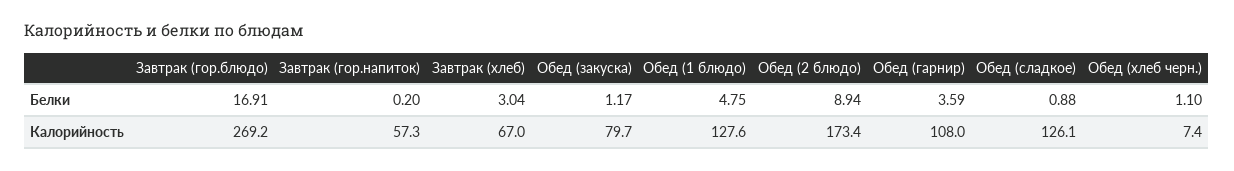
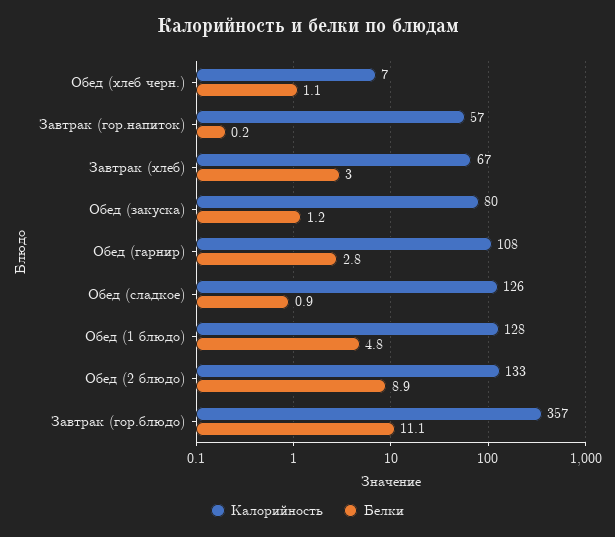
  {
    "Белки": {
-     "Завтрак (гор.блюдо)": 16.91,
+     "Завтрак (гор.блюдо)": 11.1,
      "Завтрак (гор.напиток)": 0.2,
      "Завтрак (хлеб)": 3.04,
      "Обед (закуска)": 1.17,
      "Обед (1 блюдо)": 4.75,
      "Обед (2 блюдо)": 8.94,
-     "Обед (гарнир)": 3.59,
+     "Обед (гарнир)": 2.8,
      "Обед (сладкое)": 0.88,
      "Обед (хлеб черн.)": 1.1
    },
    "Калорийность": {
-     "Завтрак (гор.блюдо)": 269.2,
+     "Завтрак (гор.блюдо)": 357,
      "Завтрак (гор.напиток)": 57.3,
      "Завтрак (хлеб)": 67,
      "Обед (закуска)": 79.7,
      "Обед (1 блюдо)": 127.6,
-     "Обед (2 блюдо)": 173.4,
+     "Обед (2 блюдо)": 133,
      "Обед (гарнир)": 108,
      "Обед (сладкое)": 126.1,
      "Обед (хлеб черн.)": 7.4
    }
  }

